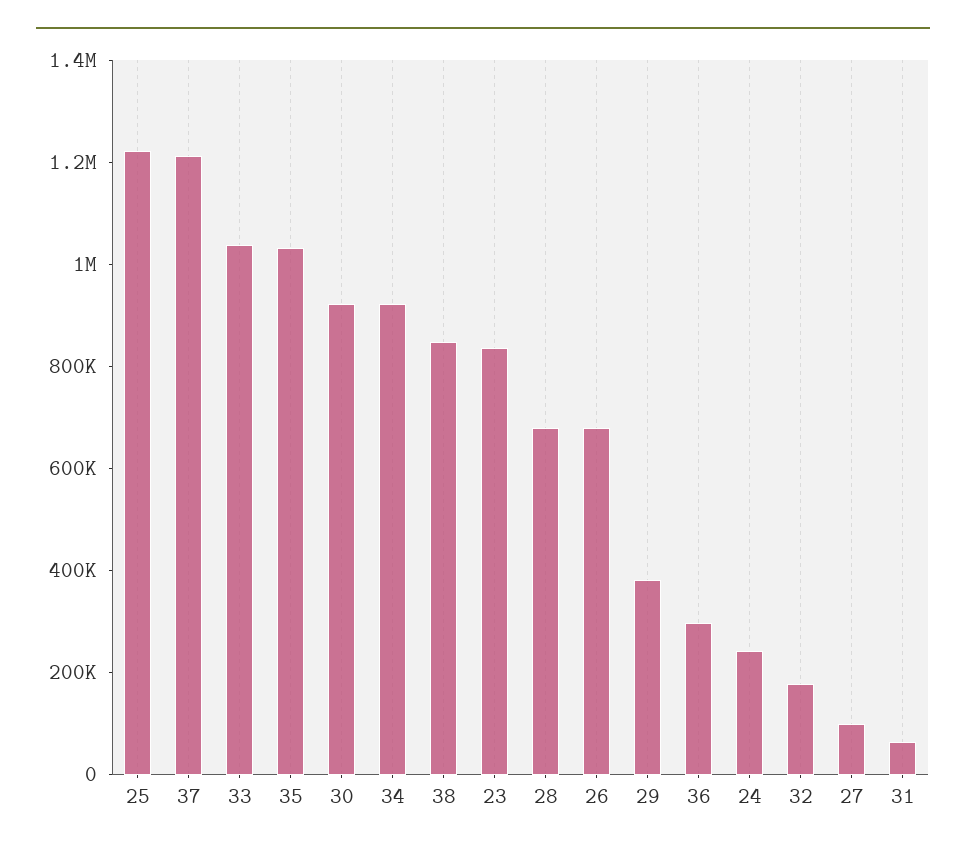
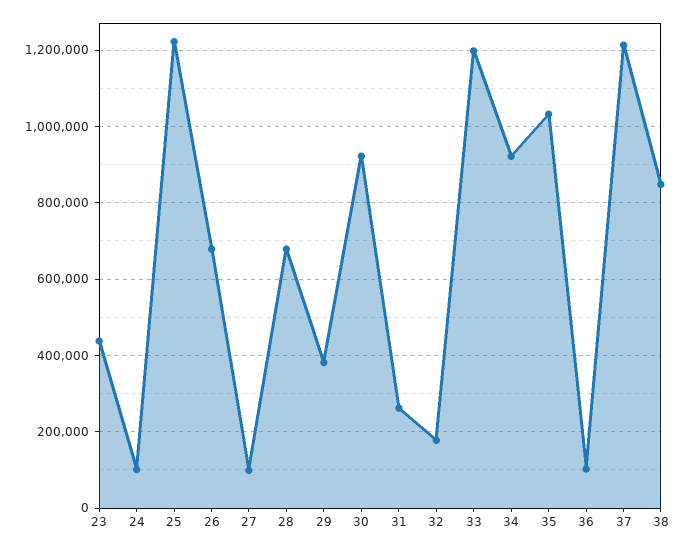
  {
    "25": 1220000,
    "37": 1220000,
-   "33": 1050000,
+   "33": 1200000,
    "35": 1040000,
    "30": 920000,
    "34": 920000,
    "38": 840000,
-   "23": 850000,
+   "23": 440000,
    "28": 680000,
    "26": 680000,
    "29": 380000,
-   "36": 300000,
+   "36": 100000,
-   "24": 250000,
+   "24": 100000,
    "32": 180000,
    "27": 100000,
-   "31": 50000
+   "31": 260000
  }

